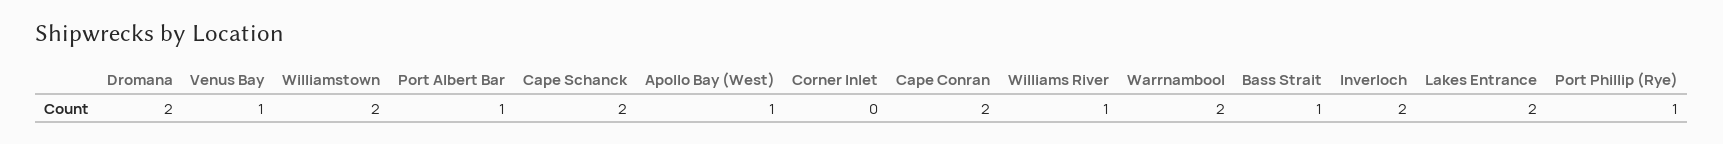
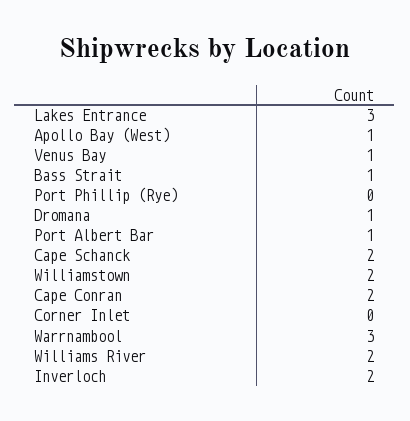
  {
-   "Dromana": 2,
+   "Dromana": 1,
    "Venus Bay": 1,
    "Williamstown": 2,
    "Port Albert Bar": 1,
    "Cape Schanck": 2,
    "Apollo Bay (West)": 1,
    "Corner Inlet": 0,
    "Cape Conran": 2,
-   "Williams River": 1,
+   "Williams River": 2,
-   "Warrnambool": 2,
+   "Warrnambool": 3,
    "Bass Strait": 1,
    "Inverloch": 2,
-   "Lakes Entrance": 2,
+   "Lakes Entrance": 3,
-   "Port Phillip (Rye)": 1
+   "Port Phillip (Rye)": 0
  }

